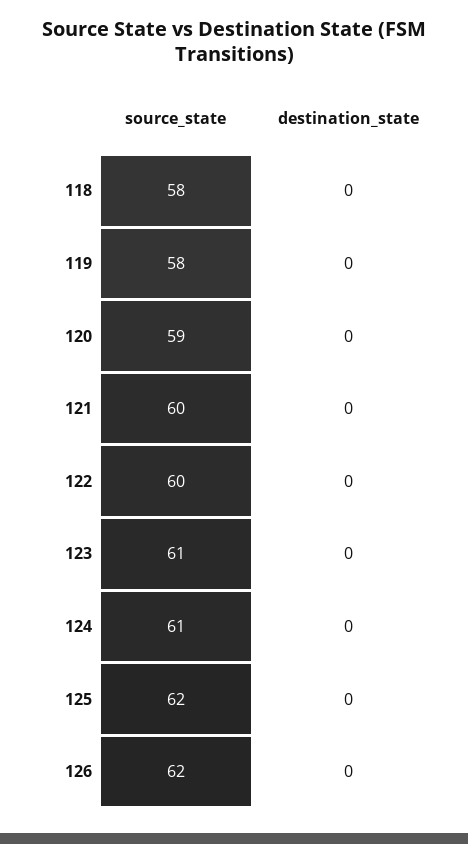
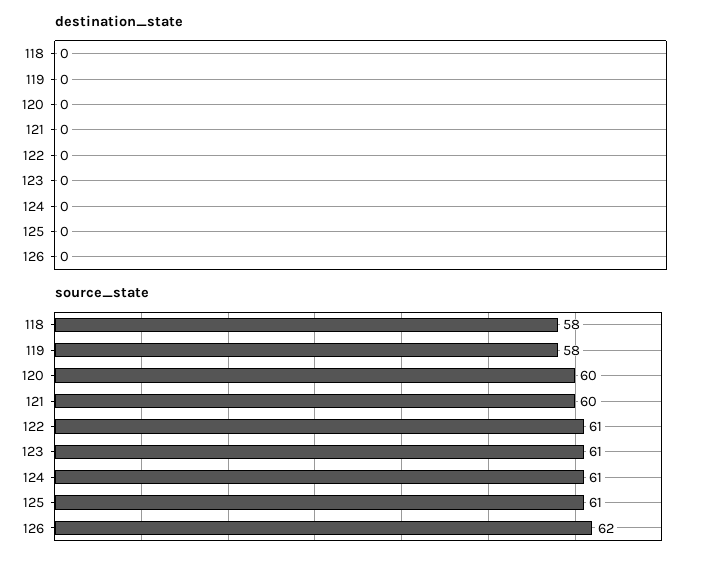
  {
    "source_state": {
      "118": 58,
      "119": 58,
-     "120": 59,
+     "120": 60,
      "121": 60,
-     "122": 60,
+     "122": 61,
      "123": 61,
      "124": 61,
-     "125": 62,
+     "125": 61,
      "126": 62
    },
    "destination_state": {
      "118": 0,
      "119": 0,
      "120": 0,
      "121": 0,
      "122": 0,
      "123": 0,
      "124": 0,
      "125": 0,
      "126": 0
    }
  }

